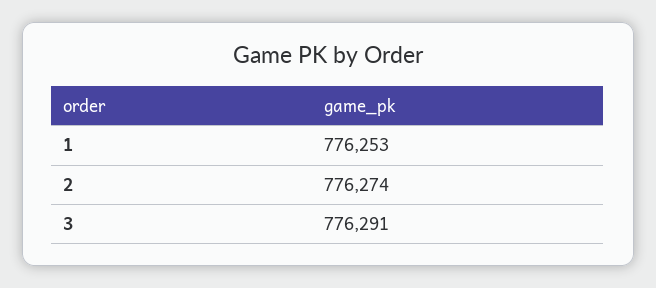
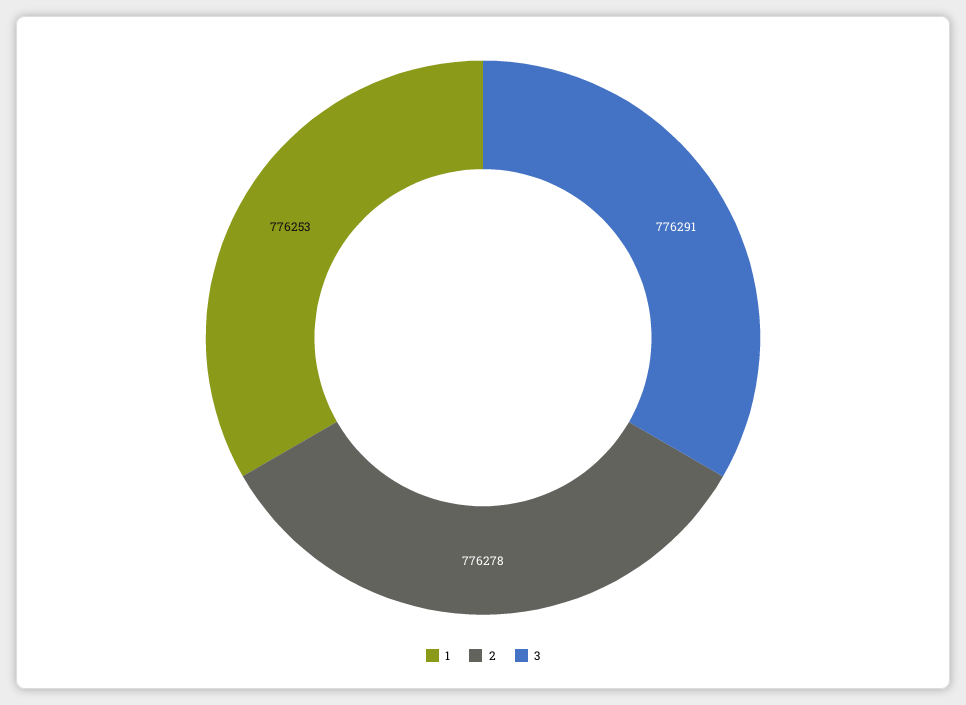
  {
    "1": 776253,
-   "2": 776274,
+   "2": 776278,
    "3": 776291
  }

